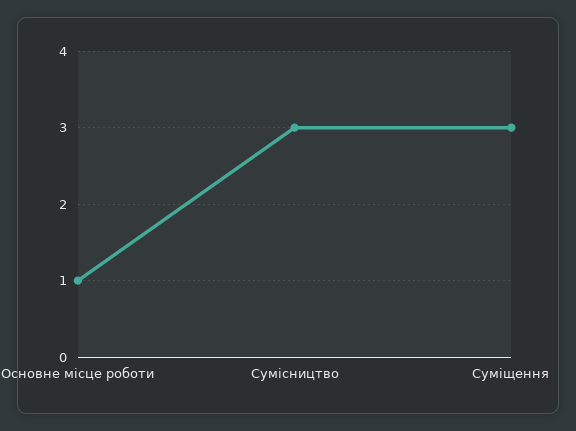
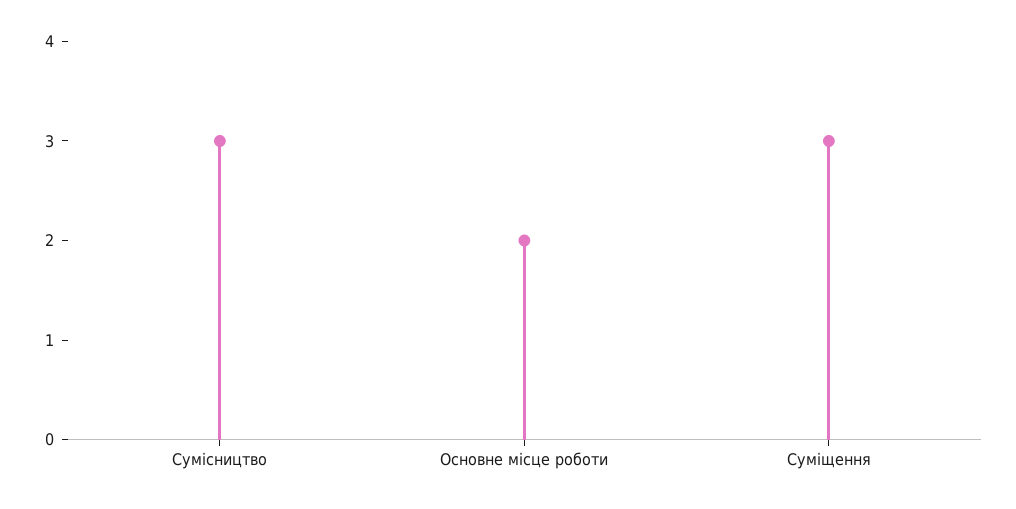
  {
-   "Основне місце роботи": 1,
+   "Основне місце роботи": 2,
    "Сумісництво": 3,
    "Суміщення": 3
  }

